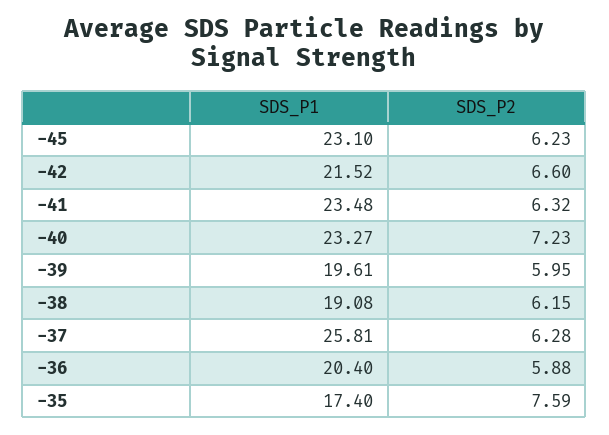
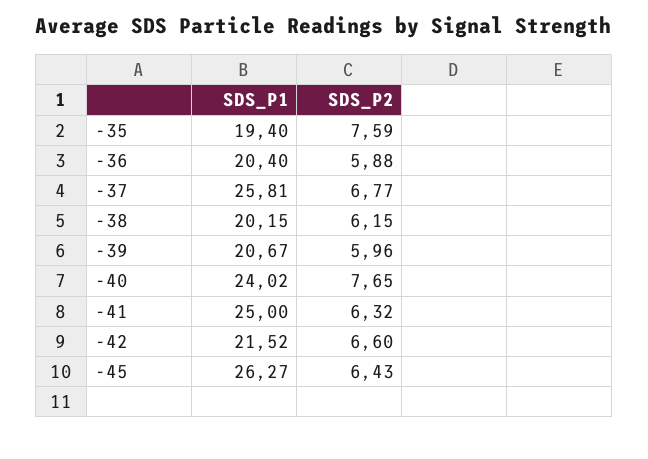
  {
    "SDS_P1": {
-     "-45": 23.1,
+     "-45": 26.27,
      "-42": 21.52,
-     "-41": 23.48,
+     "-41": 25,
-     "-40": 23.27,
+     "-40": 24.02,
-     "-39": 19.61,
+     "-39": 20.67,
-     "-38": 19.08,
+     "-38": 20.15,
      "-37": 25.81,
      "-36": 20.4,
-     "-35": 17.4
+     "-35": 19.4
    },
    "SDS_P2": {
-     "-45": 6.23,
+     "-45": 6.43,
      "-42": 6.6,
      "-41": 6.32,
-     "-40": 7.23,
+     "-40": 7.65,
-     "-39": 5.95,
+     "-39": 5.96,
      "-38": 6.15,
-     "-37": 6.28,
+     "-37": 6.77,
      "-36": 5.88,
      "-35": 7.59
    }
  }

